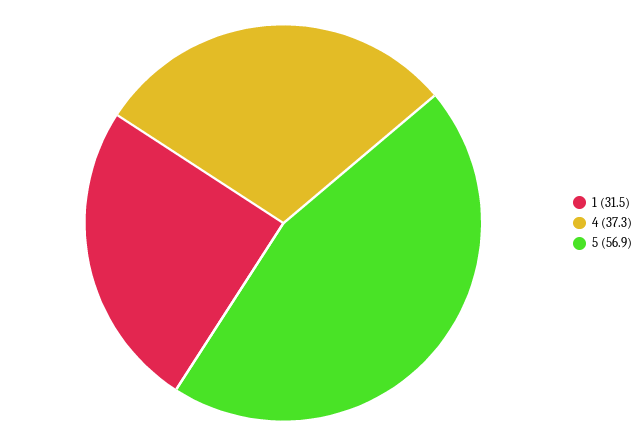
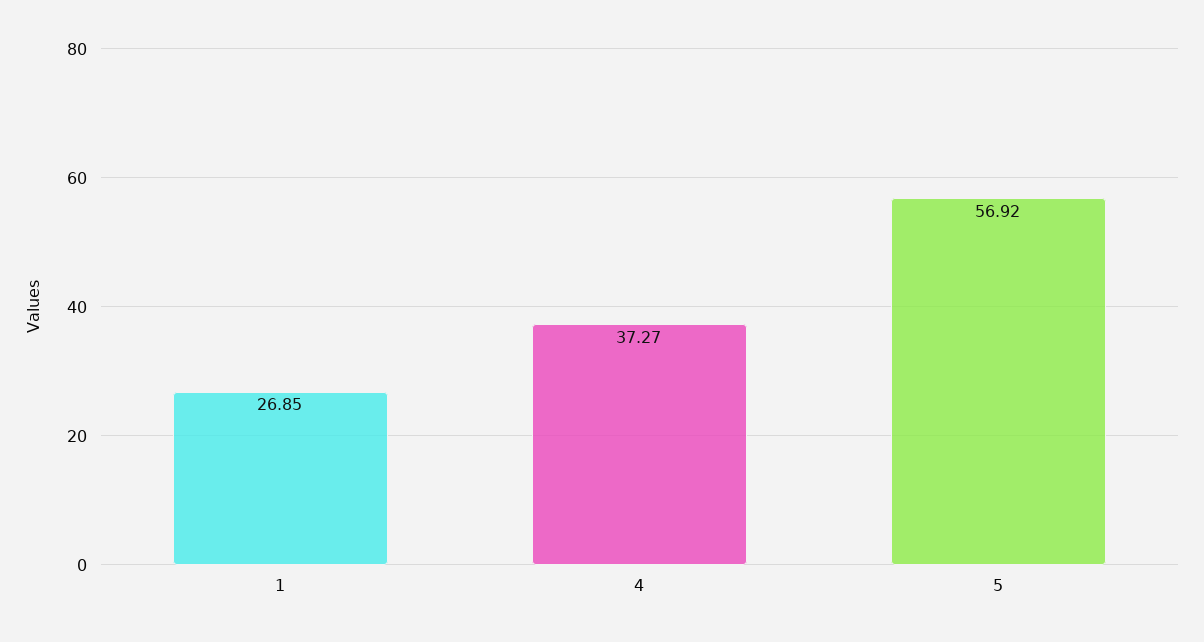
  {
-   "1": 31.5,
+   "1": 26.85,
    "4": 37.27,
    "5": 56.92
  }

